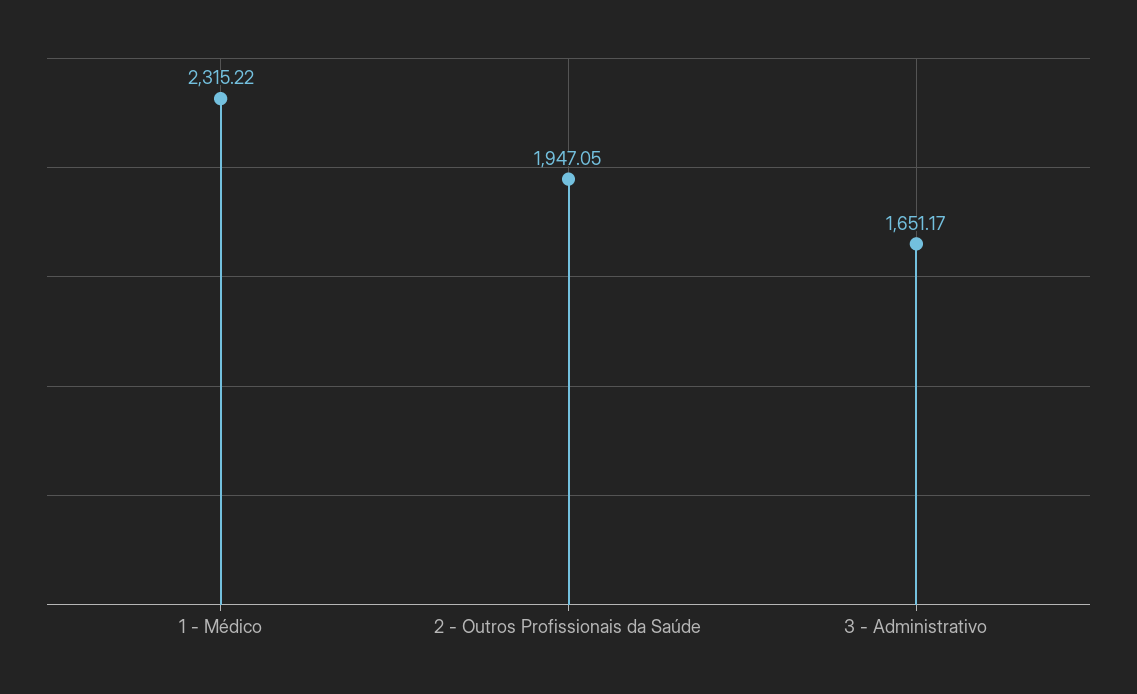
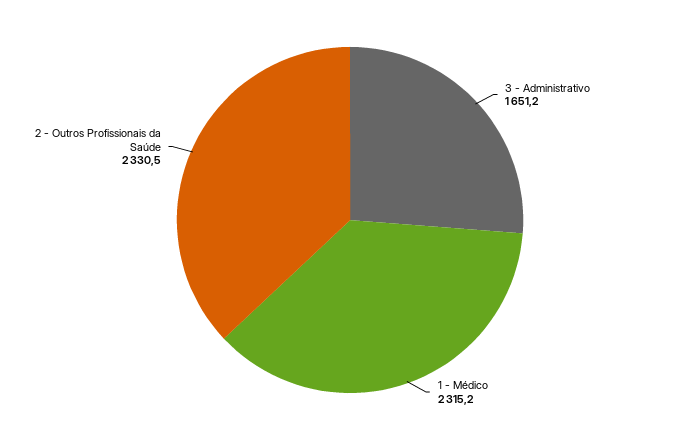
  {
    "1 - Médico": 2315.22,
-   "2 - Outros Profissionais da Saúde": 1947.05,
+   "2 - Outros Profissionais da Saúde": 2330.5,
    "3 - Administrativo": 1651.17
  }

